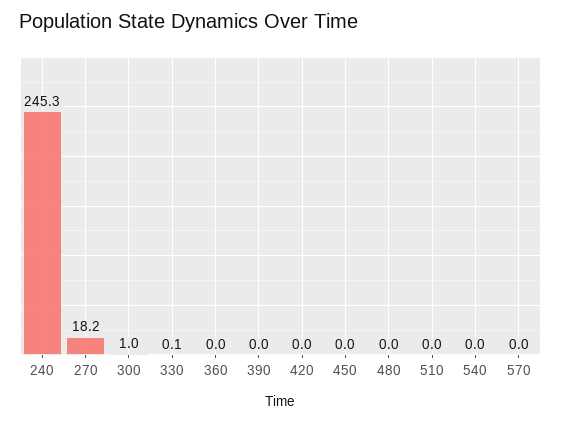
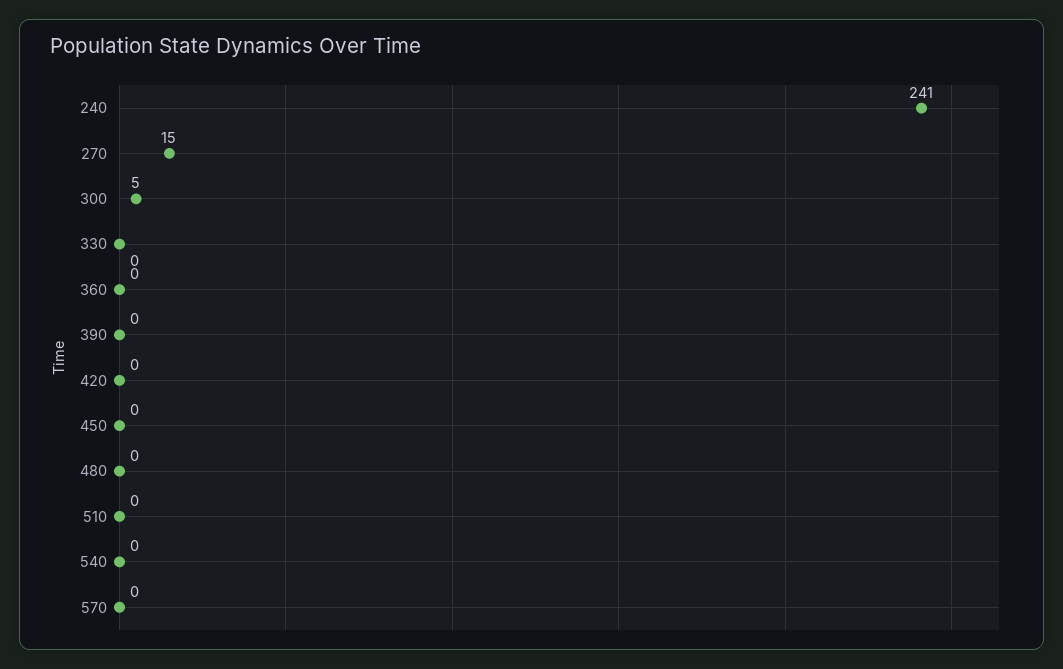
  {
-   "240": 245.3,
+   "240": 241,
-   "270": 18.2,
+   "270": 15,
-   "300": 1,
+   "300": 5,
    "330": 0.1,
    "360": 0,
    "390": 0,
    "420": 0,
    "450": 0,
    "480": 0,
    "510": 0,
    "540": 0,
    "570": 0
  }

